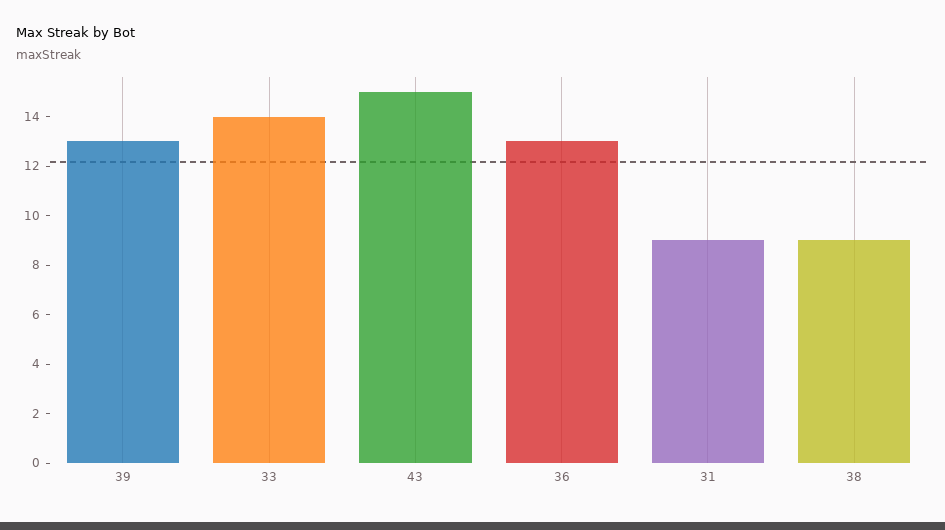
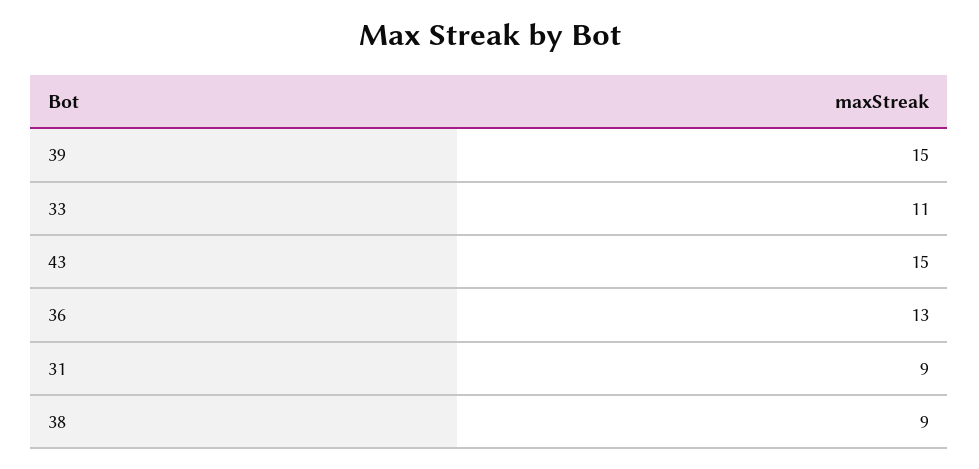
  {
-   "39": 13,
+   "39": 15,
-   "33": 14,
+   "33": 11,
    "43": 15,
    "36": 13,
    "31": 9,
    "38": 9
  }

